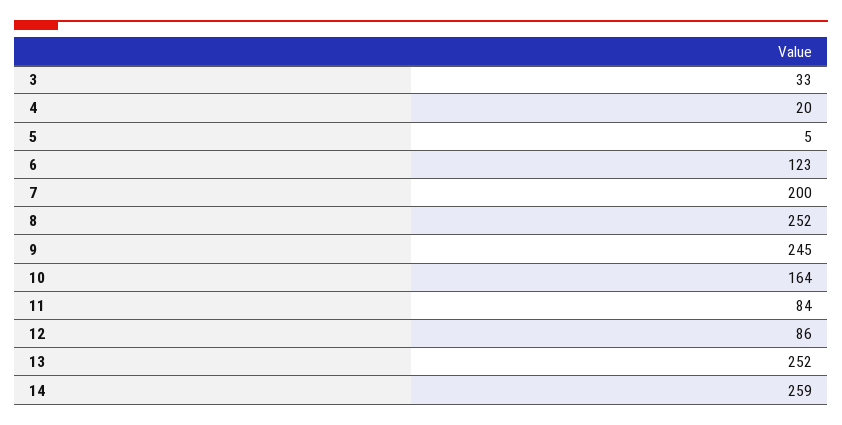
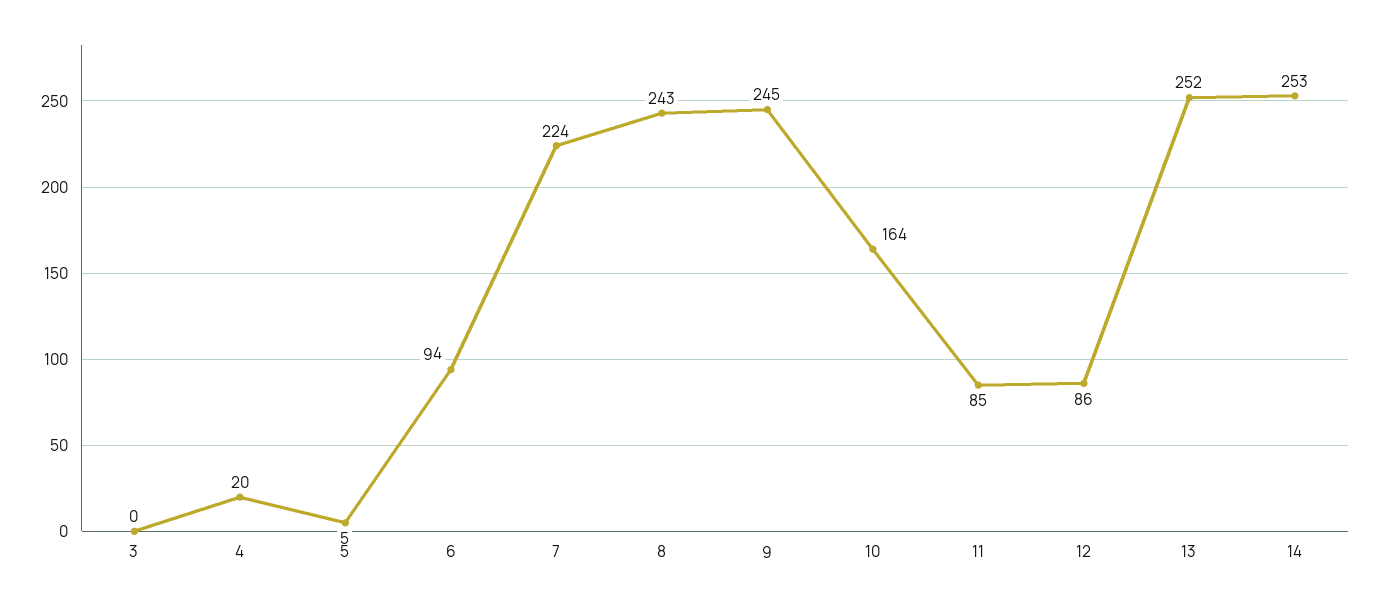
  {
-   "3": 33,
+   "3": 0,
    "4": 20,
    "5": 5,
-   "6": 123,
+   "6": 94,
-   "7": 200,
+   "7": 224,
-   "8": 252,
+   "8": 243,
    "9": 245,
    "10": 164,
-   "11": 84,
+   "11": 85,
    "12": 86,
    "13": 252,
-   "14": 259
+   "14": 253
  }

